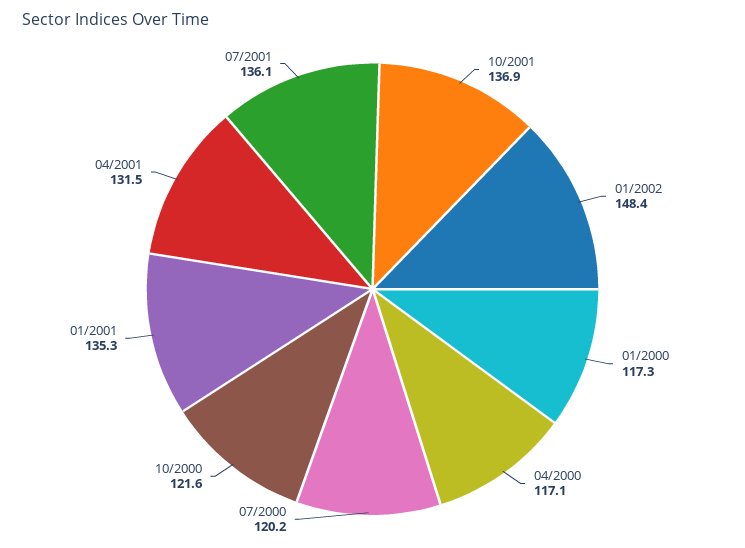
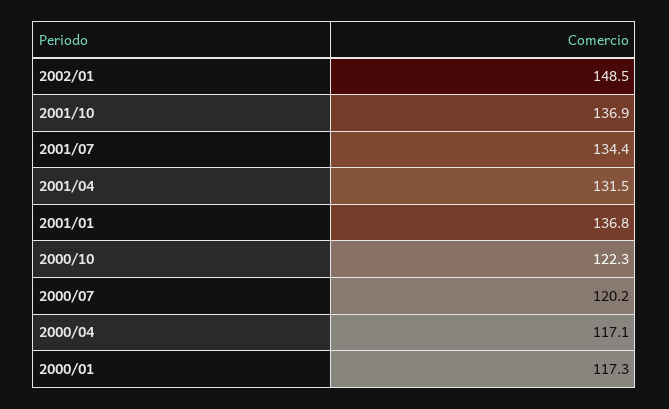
  {
    "10/2001": 136.9,
-   "01/2002": 148.4,
+   "01/2002": 148.5,
    "01/2000": 117.3,
    "04/2000": 117.1,
    "07/2000": 120.2,
-   "10/2000": 121.6,
+   "10/2000": 122.3,
-   "01/2001": 135.3,
+   "01/2001": 136.8,
    "04/2001": 131.5,
-   "07/2001": 136.1
+   "07/2001": 134.4
  }

